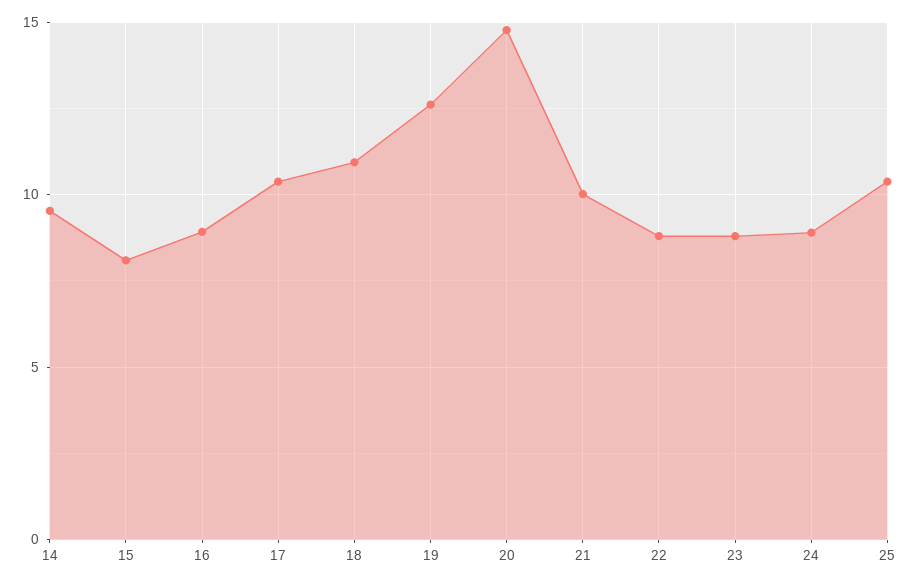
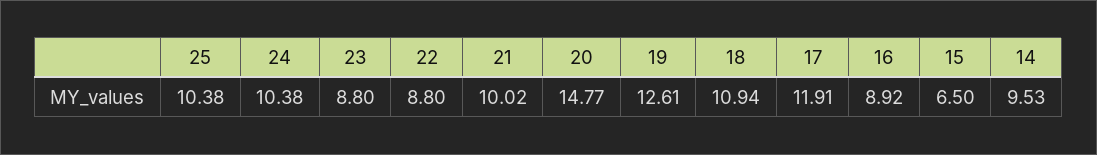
  {
    "14": 9.53,
-   "15": 8,
+   "15": 6.5,
    "16": 8.92,
-   "17": 10.5,
+   "17": 11.91,
    "18": 10.94,
    "19": 12.61,
    "20": 14.77,
    "21": 10.02,
    "22": 8.8,
    "23": 8.8,
-   "24": 9,
+   "24": 10.38,
    "25": 10.38
  }

